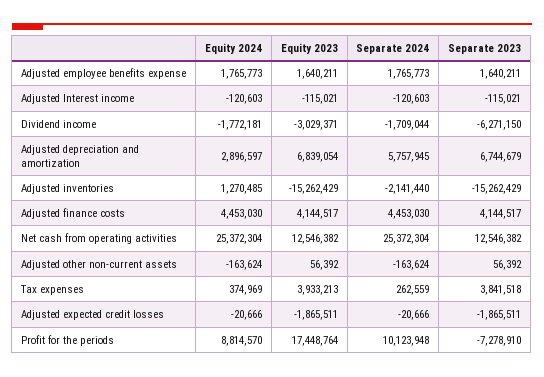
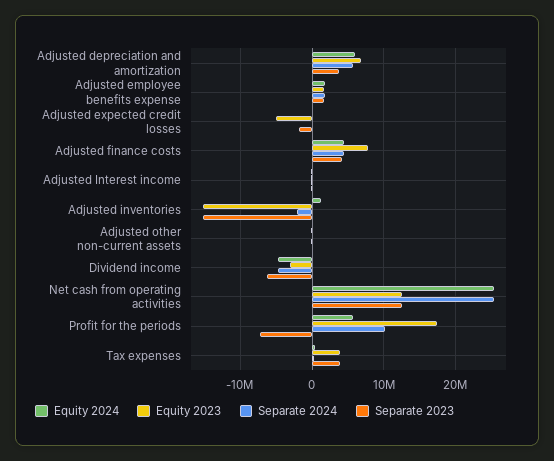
  {
    "Equity 2024": {
      "Adjusted employee benefits expense": 1765773,
      "Adjusted Interest income": -120603,
-     "Dividend income": -1772181,
+     "Dividend income": -5000000,
-     "Adjusted depreciation and amortization": 2896597,
+     "Adjusted depreciation and amortization": 6000000,
      "Adjusted inventories": 1270485,
      "Adjusted finance costs": 4453030,
      "Net cash from operating activities": 25372304,
      "Adjusted other non-current assets": -163624,
      "Tax expenses": 374969,
      "Adjusted expected credit losses": -20666,
-     "Profit for the periods": 8814570
+     "Profit for the periods": 6000000
    },
    "Equity 2023": {
      "Adjusted employee benefits expense": 1640211,
      "Adjusted Interest income": -115021,
      "Dividend income": -3029371,
      "Adjusted depreciation and amortization": 6839054,
      "Adjusted inventories": -15262429,
-     "Adjusted finance costs": 4144517,
+     "Adjusted finance costs": 8000000,
      "Net cash from operating activities": 12546382,
      "Adjusted other non-current assets": 56392,
      "Tax expenses": 3933213,
-     "Adjusted expected credit losses": -1865511,
+     "Adjusted expected credit losses": -5000000,
      "Profit for the periods": 17448764
    },
    "Separate 2024": {
      "Adjusted employee benefits expense": 1765773,
      "Adjusted Interest income": -120603,
-     "Dividend income": -1709044,
+     "Dividend income": -5000000,
      "Adjusted depreciation and amortization": 5757945,
      "Adjusted inventories": -2141440,
      "Adjusted finance costs": 4453030,
      "Net cash from operating activities": 25372304,
      "Adjusted other non-current assets": -163624,
      "Tax expenses": 262559,
      "Adjusted expected credit losses": -20666,
      "Profit for the periods": 10123948
    },
    "Separate 2023": {
      "Adjusted employee benefits expense": 1640211,
      "Adjusted Interest income": -115021,
      "Dividend income": -6271150,
-     "Adjusted depreciation and amortization": 6744679,
+     "Adjusted depreciation and amortization": 4000000,
      "Adjusted inventories": -15262429,
      "Adjusted finance costs": 4144517,
      "Net cash from operating activities": 12546382,
      "Adjusted other non-current assets": 56392,
      "Tax expenses": 3841518,
      "Adjusted expected credit losses": -1865511,
      "Profit for the periods": -7278910
    }
  }

